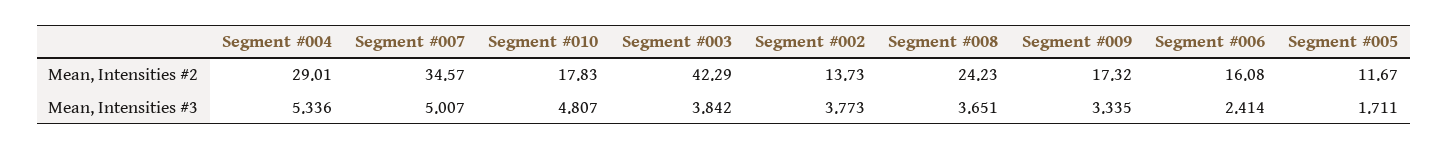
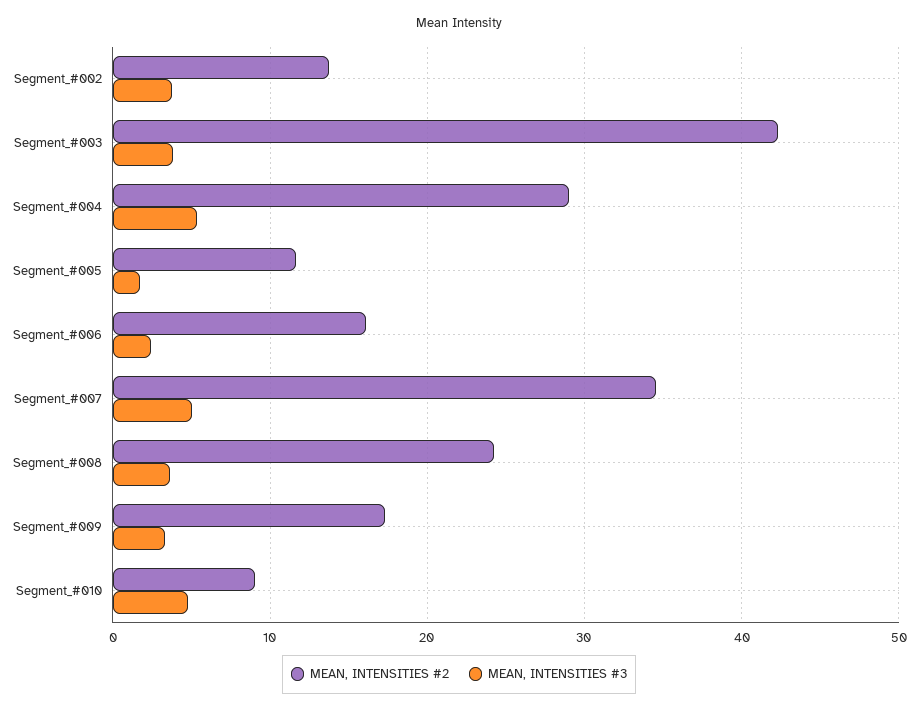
  {
    "Mean, Intensities #2": {
      "Segment #004": 29.01,
      "Segment #007": 34.57,
-     "Segment #010": 17.83,
+     "Segment #010": 9,
      "Segment #003": 42.29,
      "Segment #002": 13.73,
      "Segment #008": 24.23,
      "Segment #009": 17.32,
      "Segment #006": 16.08,
      "Segment #005": 11.67
    },
    "Mean, Intensities #3": {
      "Segment #004": 5.336,
      "Segment #007": 5.007,
      "Segment #010": 4.807,
      "Segment #003": 3.842,
      "Segment #002": 3.773,
      "Segment #008": 3.651,
      "Segment #009": 3.335,
      "Segment #006": 2.414,
      "Segment #005": 1.711
    }
  }

